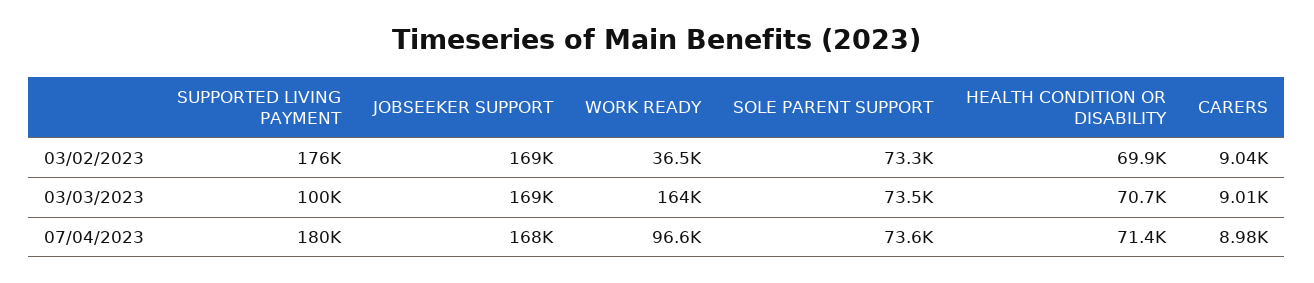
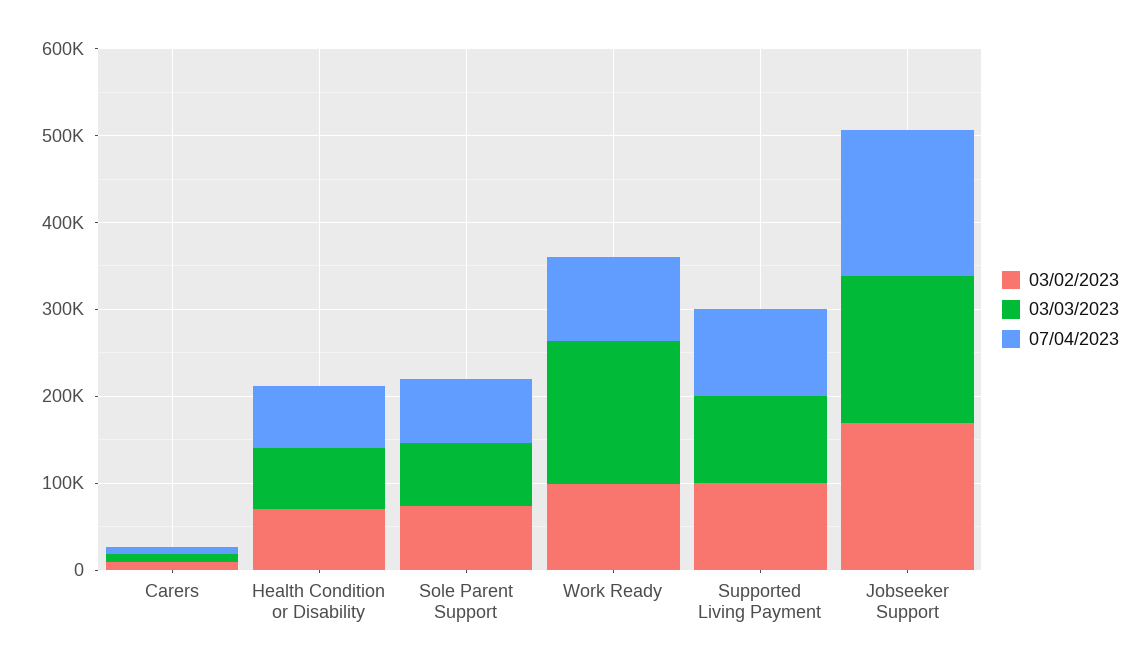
  {
    "03/02/2023": {
-     "SUPPORTED LIVING PAYMENT": 176000,
+     "SUPPORTED LIVING PAYMENT": 100000,
      "JOBSEEKER SUPPORT": 169000,
-     "WORK READY": 36500,
+     "WORK READY": 100000,
      "SOLE PARENT SUPPORT": 73300,
      "HEALTH CONDITION OR DISABILITY": 69900,
      "CARERS": 9040
    },
    "03/03/2023": {
      "SUPPORTED LIVING PAYMENT": 100000,
      "JOBSEEKER SUPPORT": 169000,
      "WORK READY": 164000,
      "SOLE PARENT SUPPORT": 73500,
      "HEALTH CONDITION OR DISABILITY": 70700,
      "CARERS": 9010
    },
    "07/04/2023": {
-     "SUPPORTED LIVING PAYMENT": 180000,
+     "SUPPORTED LIVING PAYMENT": 100000,
      "JOBSEEKER SUPPORT": 168000,
      "WORK READY": 96600,
      "SOLE PARENT SUPPORT": 73600,
      "HEALTH CONDITION OR DISABILITY": 71400,
      "CARERS": 8980
    }
  }

